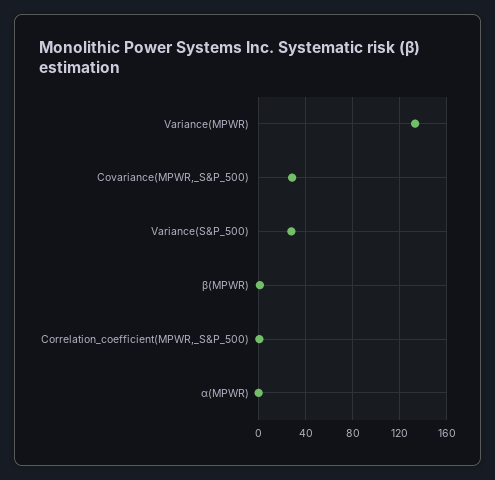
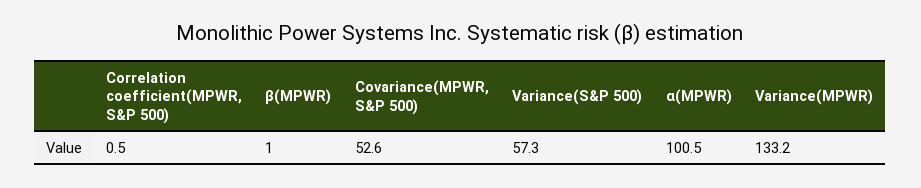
  {
    "Variance(MPWR)": 133.2,
-   "Covariance(MPWR,_S&P_500)": 30,
+   "Covariance(MPWR,_S&P_500)": 52.6,
-   "Variance(S&P_500)": 30,
+   "Variance(S&P_500)": 57.3,
    "β(MPWR)": 1,
    "Correlation_coefficient(MPWR,_S&P_500)": 0.5,
-   "α(MPWR)": 0
+   "α(MPWR)": 100.5
  }

